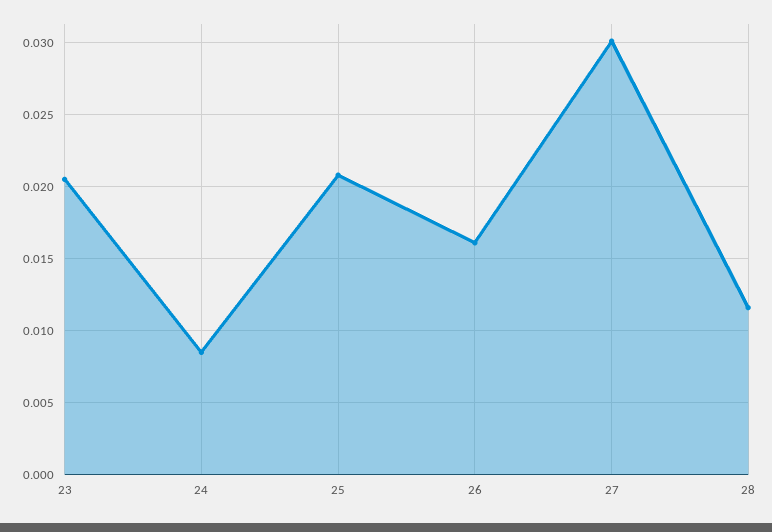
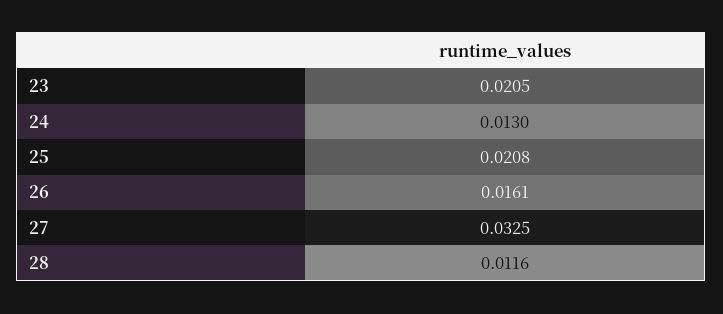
  {
    "23": 0.0205,
-   "24": 0.0085,
+   "24": 0.013,
    "25": 0.0208,
    "26": 0.0161,
-   "27": 0.03,
+   "27": 0.0325,
    "28": 0.0116
  }

